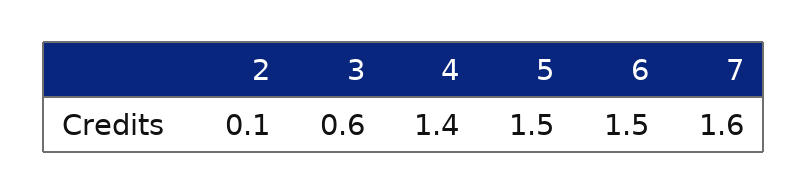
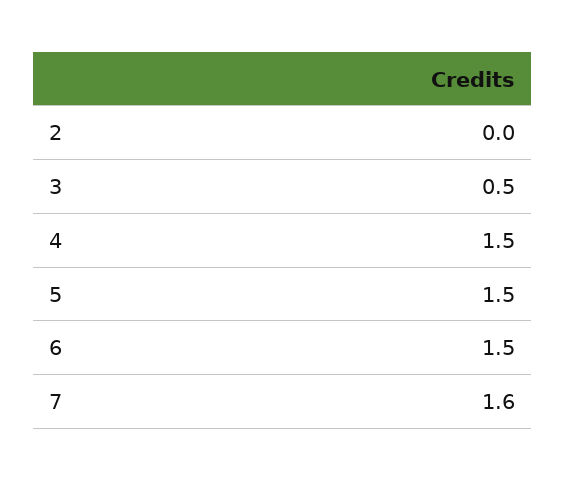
  {
-   "2": 0.1,
+   "2": 0,
-   "3": 0.6,
+   "3": 0.5,
-   "4": 1.4,
+   "4": 1.5,
    "5": 1.5,
    "6": 1.5,
    "7": 1.6
  }

